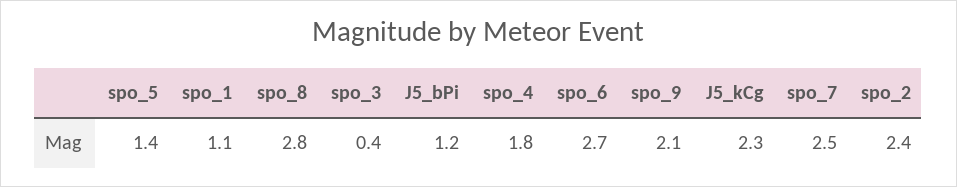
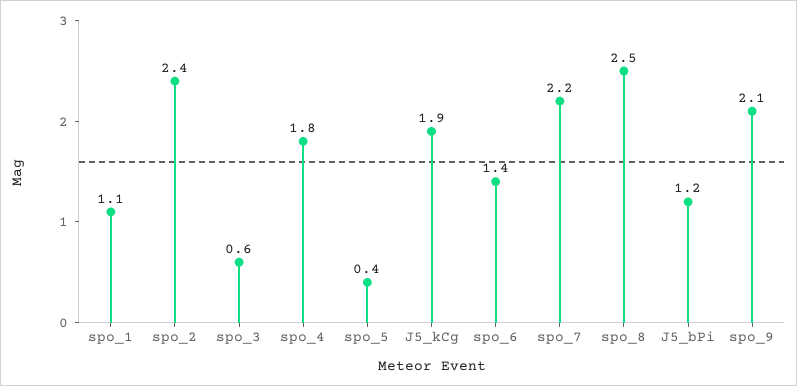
  {
-   "spo_5": 1.4,
+   "spo_5": 0.4,
    "spo_1": 1.1,
-   "spo_8": 2.8,
+   "spo_8": 2.5,
-   "spo_3": 0.4,
+   "spo_3": 0.6,
    "J5_bPi": 1.2,
    "spo_4": 1.8,
-   "spo_6": 2.7,
+   "spo_6": 1.4,
    "spo_9": 2.1,
-   "J5_kCg": 2.3,
+   "J5_kCg": 1.9,
-   "spo_7": 2.5,
+   "spo_7": 2.2,
    "spo_2": 2.4
  }

